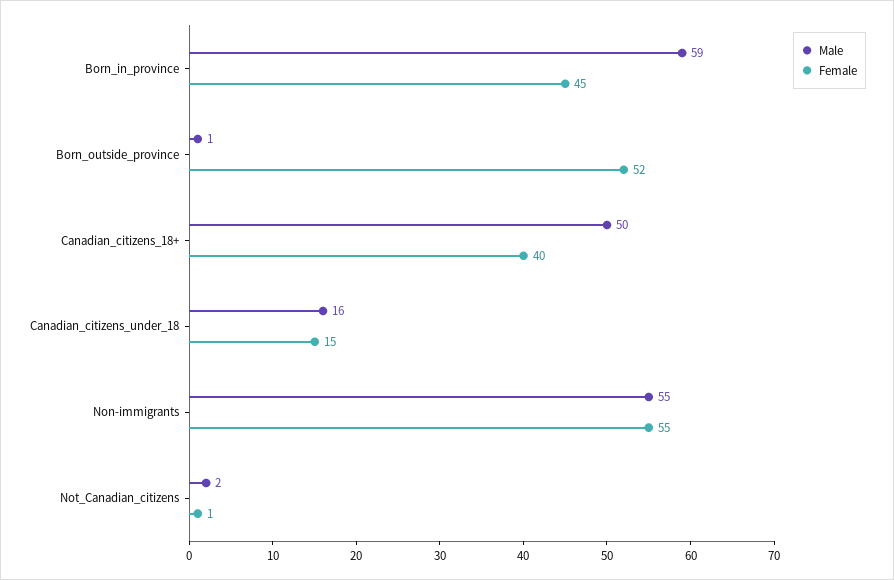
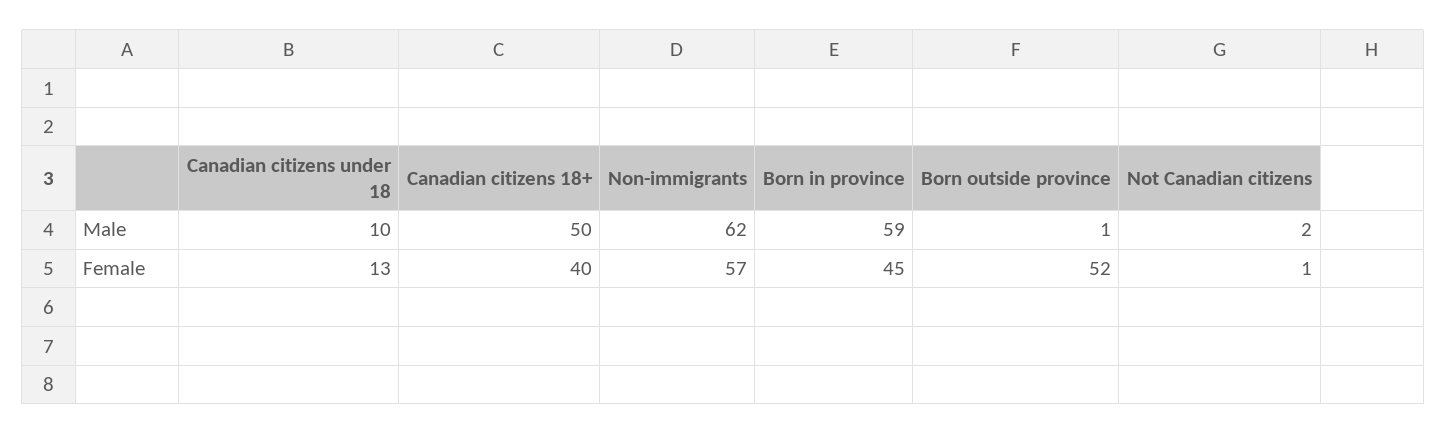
  {
    "Male": {
      "Born_in_province": 59,
      "Born_outside_province": 1,
      "Canadian_citizens_18+": 50,
-     "Canadian_citizens_under_18": 16,
+     "Canadian_citizens_under_18": 10,
-     "Non-immigrants": 55,
+     "Non-immigrants": 62,
      "Not_Canadian_citizens": 2
    },
    "Female": {
      "Born_in_province": 45,
      "Born_outside_province": 52,
      "Canadian_citizens_18+": 40,
-     "Canadian_citizens_under_18": 15,
+     "Canadian_citizens_under_18": 13,
-     "Non-immigrants": 55,
+     "Non-immigrants": 57,
      "Not_Canadian_citizens": 1
    }
  }

